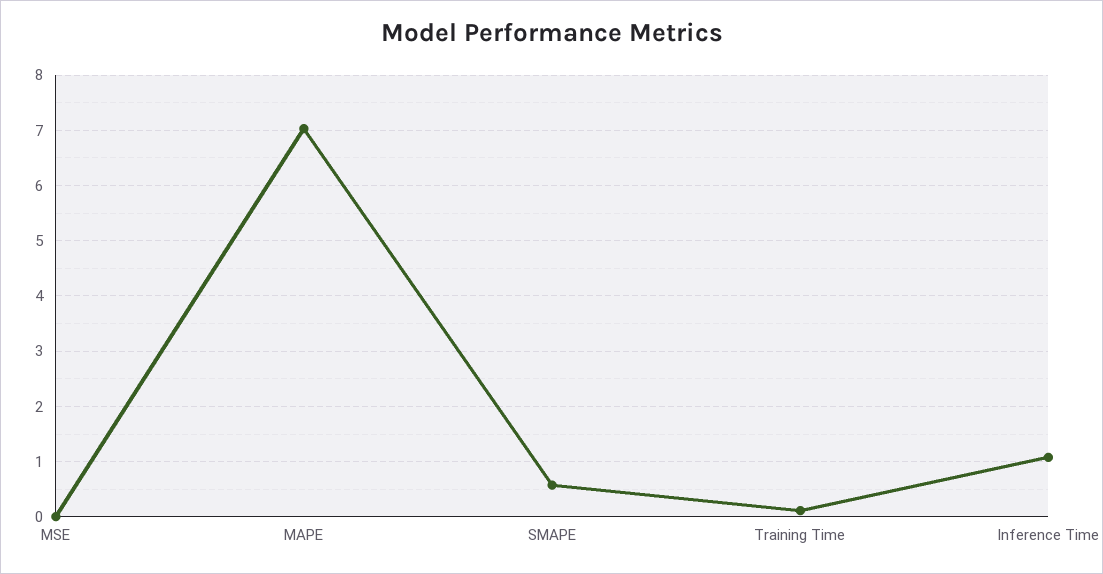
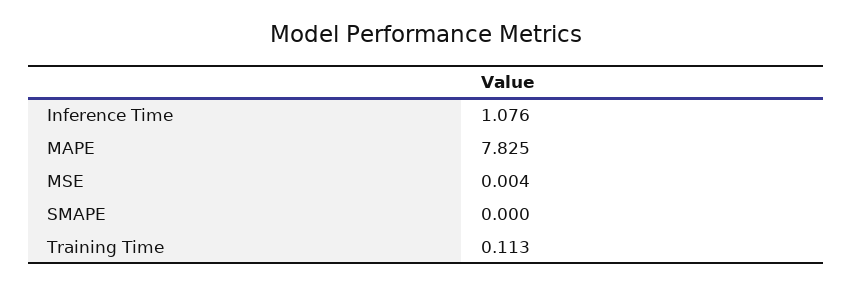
  {
    "MSE": 0.004,
-   "MAPE": 7,
+   "MAPE": 7.825,
-   "SMAPE": 0.6,
+   "SMAPE": 0,
    "Training Time": 0.113,
    "Inference Time": 1.076
  }

